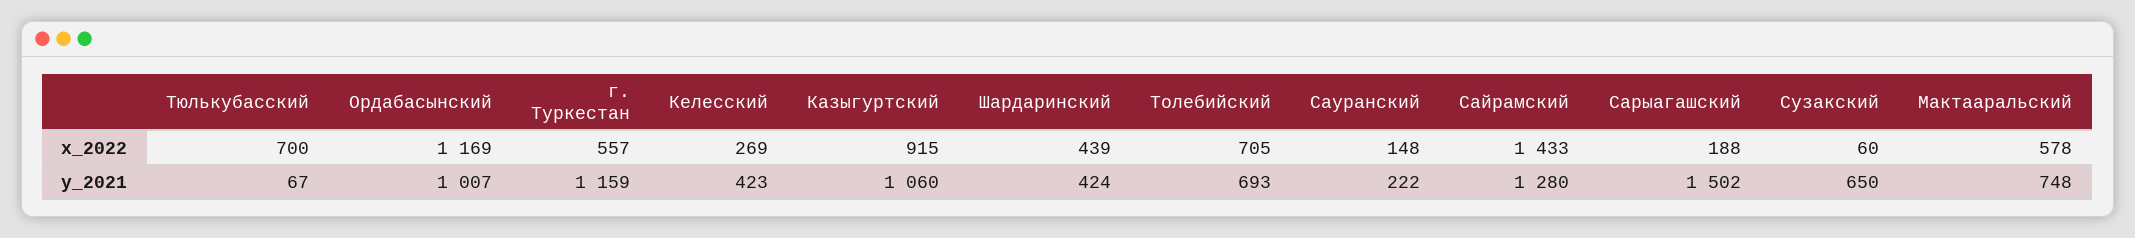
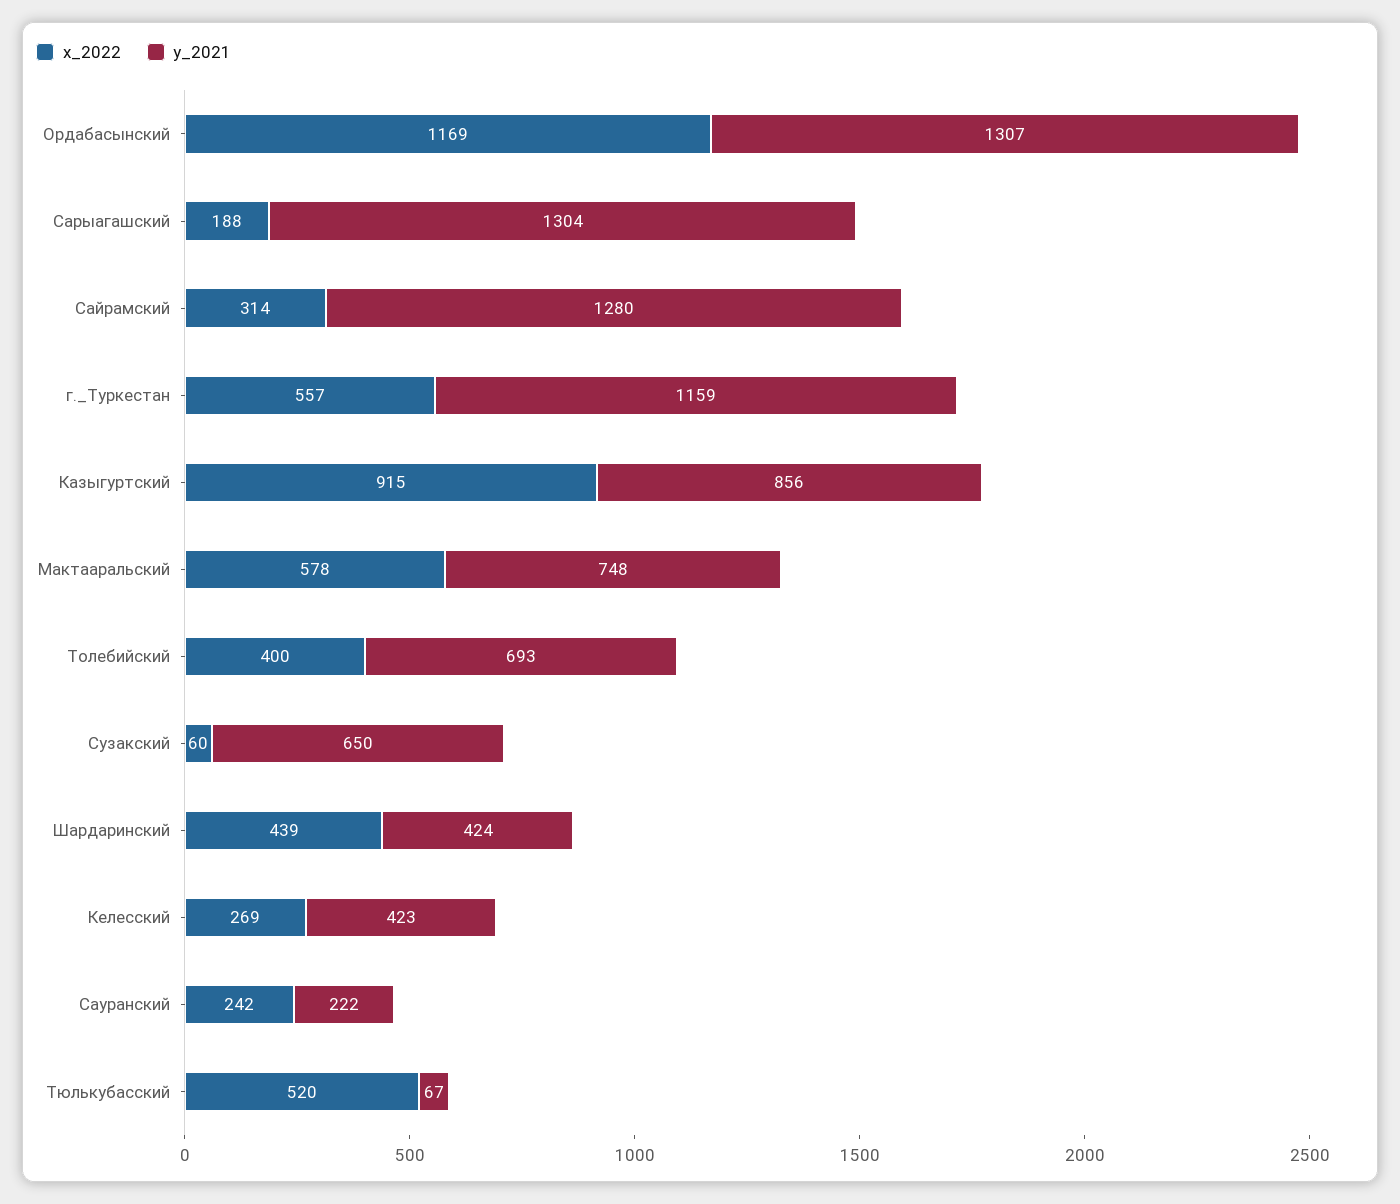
  {
    "x_2022": {
-     "Тюлькубасский": 700,
+     "Тюлькубасский": 520,
      "Ордабасынский": 1169,
      "г. Туркестан": 557,
      "Келесский": 269,
      "Казыгуртский": 915,
      "Шардаринский": 439,
-     "Толебийский": 705,
+     "Толебийский": 400,
-     "Сауранский": 148,
+     "Сауранский": 242,
-     "Сайрамский": 1433,
+     "Сайрамский": 314,
      "Сарыагашский": 188,
      "Сузакский": 60,
      "Мактааральский": 578
    },
    "y_2021": {
      "Тюлькубасский": 67,
-     "Ордабасынский": 1007,
+     "Ордабасынский": 1307,
      "г. Туркестан": 1159,
      "Келесский": 423,
-     "Казыгуртский": 1060,
+     "Казыгуртский": 856,
      "Шардаринский": 424,
      "Толебийский": 693,
      "Сауранский": 222,
      "Сайрамский": 1280,
-     "Сарыагашский": 1502,
+     "Сарыагашский": 1304,
      "Сузакский": 650,
      "Мактааральский": 748
    }
  }

